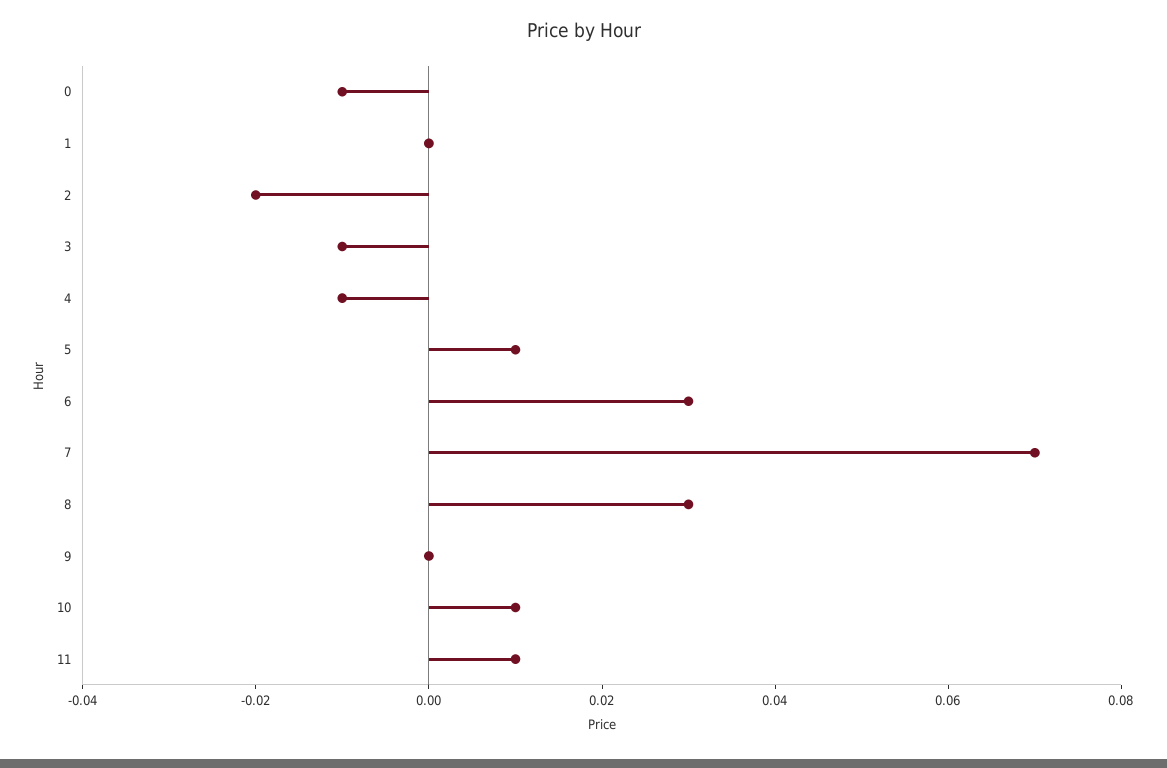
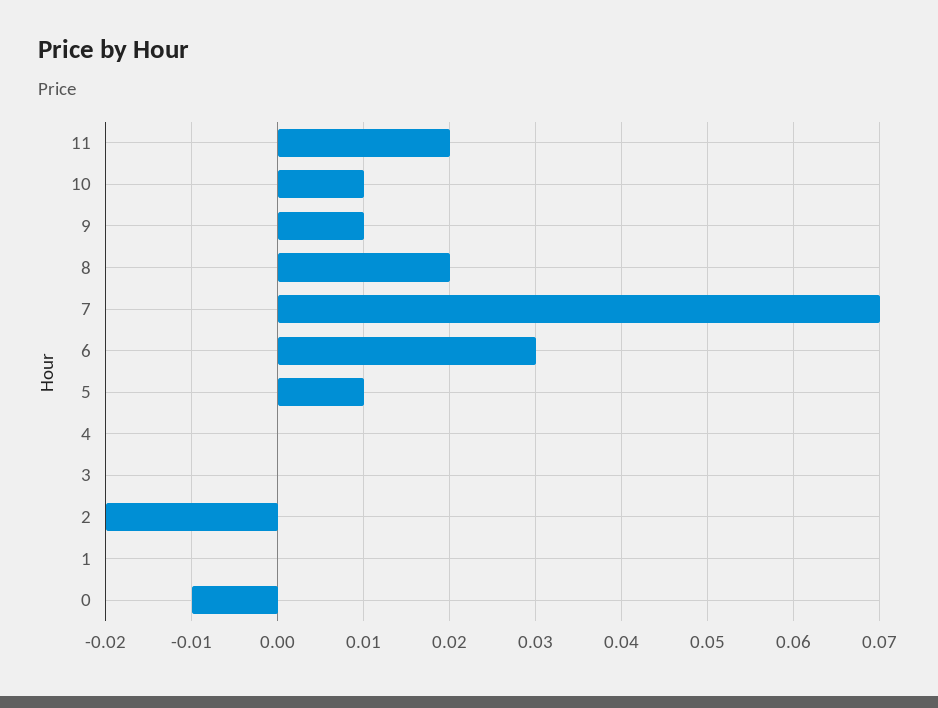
  {
    "0": -0.01,
    "1": 0,
    "2": -0.02,
-   "3": -0.01,
+   "3": 0,
-   "4": -0.01,
+   "4": 0,
    "5": 0.01,
    "6": 0.03,
    "7": 0.07,
-   "8": 0.03,
+   "8": 0.02,
-   "9": 0,
+   "9": 0.01,
    "10": 0.01,
-   "11": 0.01
+   "11": 0.02
  }

